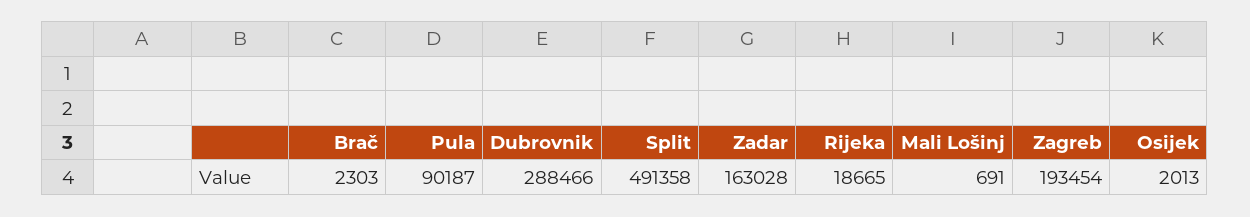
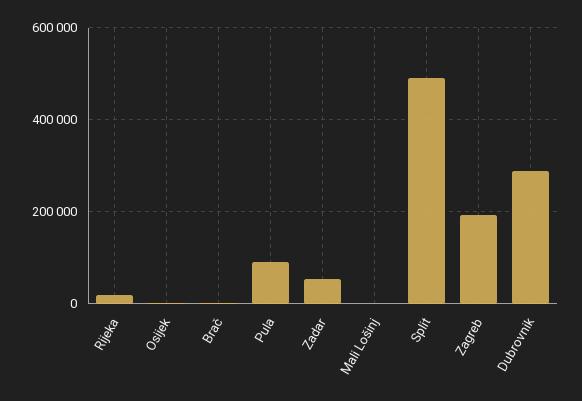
  {
    "Brač": 2303,
    "Pula": 90187,
    "Dubrovnik": 288466,
    "Split": 491358,
-   "Zadar": 163028,
+   "Zadar": 60000,
    "Rijeka": 18665,
    "Mali Lošinj": 691,
    "Zagreb": 193454,
    "Osijek": 2013
  }

